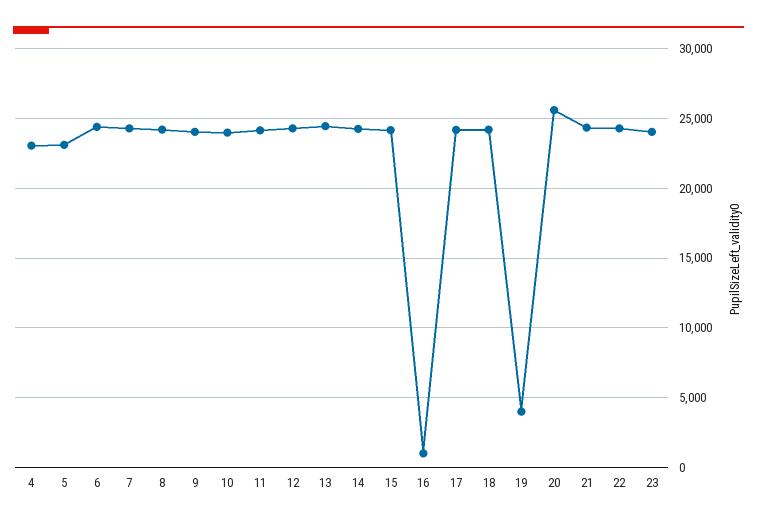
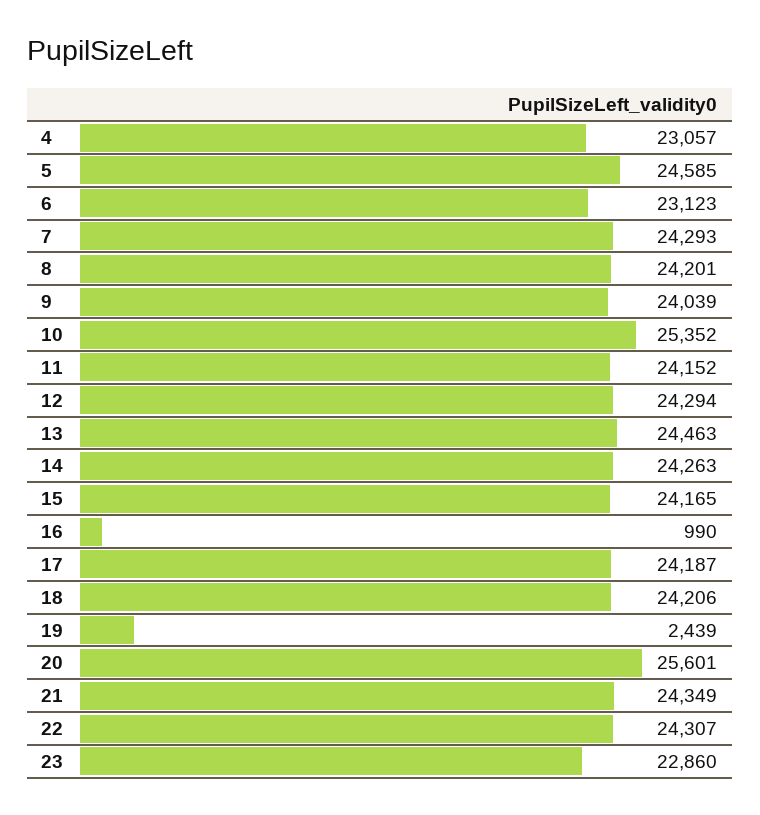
  {
    "4": 23057,
-   "5": 23000,
+   "5": 24585,
-   "6": 24500,
+   "6": 23123,
    "7": 24293,
    "8": 24201,
    "9": 24039,
-   "10": 24000,
+   "10": 25352,
    "11": 24152,
    "12": 24294,
    "13": 24463,
    "14": 24263,
    "15": 24165,
    "16": 990,
    "17": 24187,
    "18": 24206,
-   "19": 4000,
+   "19": 2439,
    "20": 25601,
    "21": 24349,
    "22": 24307,
-   "23": 24000
+   "23": 22860
  }

